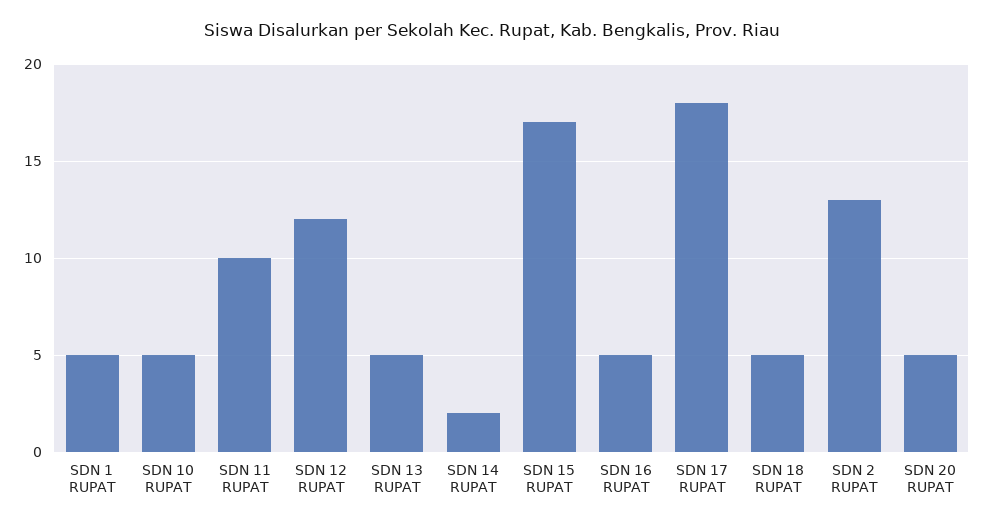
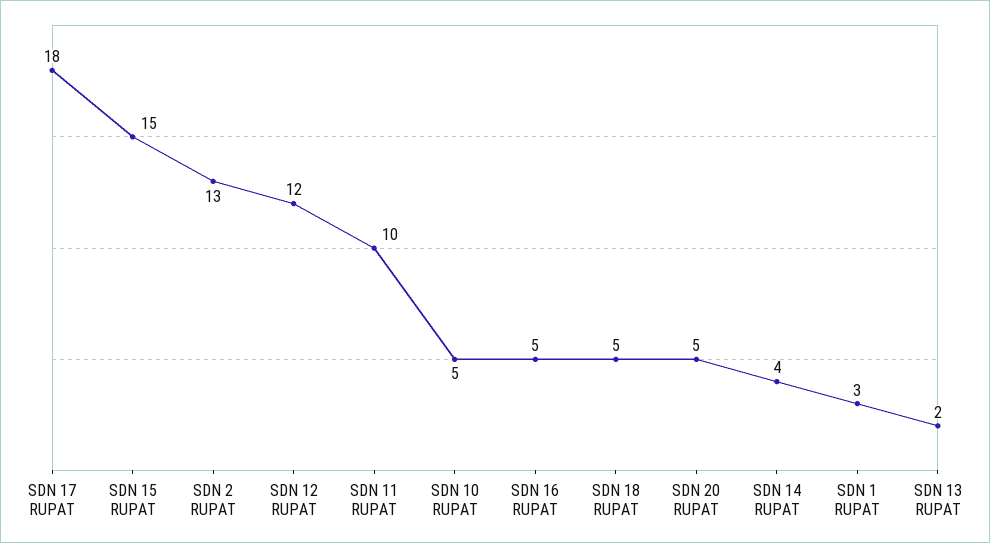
  {
-   "SDN 1 RUPAT": 5,
+   "SDN 1 RUPAT": 3,
    "SDN 10 RUPAT": 5,
    "SDN 11 RUPAT": 10,
    "SDN 12 RUPAT": 12,
-   "SDN 13 RUPAT": 5,
+   "SDN 13 RUPAT": 2,
-   "SDN 14 RUPAT": 2,
+   "SDN 14 RUPAT": 4,
-   "SDN 15 RUPAT": 17,
+   "SDN 15 RUPAT": 15,
    "SDN 16 RUPAT": 5,
    "SDN 17 RUPAT": 18,
    "SDN 18 RUPAT": 5,
    "SDN 2 RUPAT": 13,
    "SDN 20 RUPAT": 5
  }

